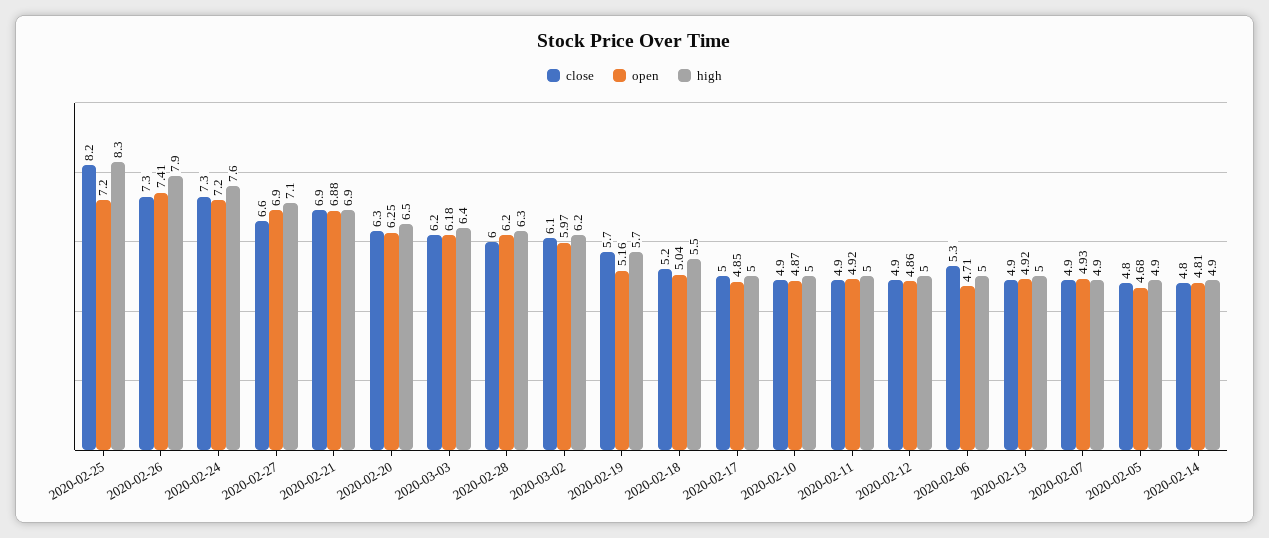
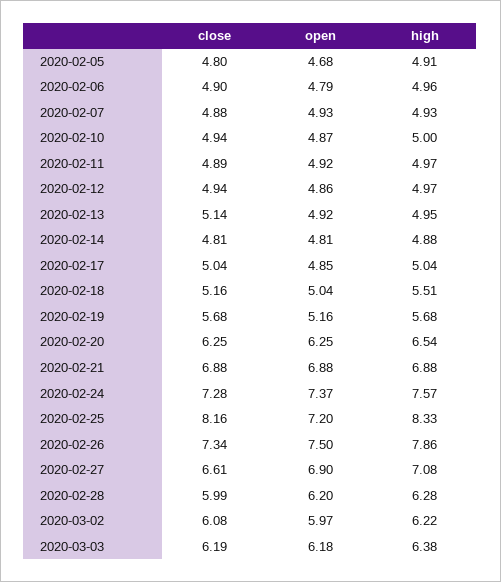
  {
    "close": {
      "2020-02-25": 8.16,
      "2020-02-26": 7.34,
      "2020-02-24": 7.28,
      "2020-02-27": 6.61,
      "2020-02-21": 6.88,
      "2020-02-20": 6.25,
      "2020-03-03": 6.19,
      "2020-02-28": 5.99,
      "2020-03-02": 6.08,
      "2020-02-19": 5.68,
      "2020-02-18": 5.16,
      "2020-02-17": 5.04,
      "2020-02-10": 4.94,
      "2020-02-11": 4.89,
      "2020-02-12": 4.94,
-     "2020-02-06": 5.3,
+     "2020-02-06": 4.9,
-     "2020-02-13": 4.9,
+     "2020-02-13": 5.14,
      "2020-02-07": 4.88,
      "2020-02-05": 4.8,
      "2020-02-14": 4.81
    },
    "open": {
      "2020-02-25": 7.2,
-     "2020-02-26": 7.41,
+     "2020-02-26": 7.5,
-     "2020-02-24": 7.2,
+     "2020-02-24": 7.37,
      "2020-02-27": 6.9,
      "2020-02-21": 6.88,
      "2020-02-20": 6.25,
      "2020-03-03": 6.18,
      "2020-02-28": 6.2,
      "2020-03-02": 5.97,
      "2020-02-19": 5.16,
      "2020-02-18": 5.04,
      "2020-02-17": 4.85,
      "2020-02-10": 4.87,
      "2020-02-11": 4.92,
      "2020-02-12": 4.86,
-     "2020-02-06": 4.71,
+     "2020-02-06": 4.79,
      "2020-02-13": 4.92,
      "2020-02-07": 4.93,
      "2020-02-05": 4.68,
      "2020-02-14": 4.81
    },
    "high": {
      "2020-02-25": 8.33,
      "2020-02-26": 7.86,
      "2020-02-24": 7.57,
      "2020-02-27": 7.08,
      "2020-02-21": 6.88,
      "2020-02-20": 6.54,
      "2020-03-03": 6.38,
      "2020-02-28": 6.28,
      "2020-03-02": 6.22,
      "2020-02-19": 5.68,
      "2020-02-18": 5.51,
      "2020-02-17": 5.04,
      "2020-02-10": 5,
      "2020-02-11": 4.97,
      "2020-02-12": 4.97,
      "2020-02-06": 4.96,
      "2020-02-13": 4.95,
      "2020-02-07": 4.93,
      "2020-02-05": 4.91,
      "2020-02-14": 4.88
    }
  }

